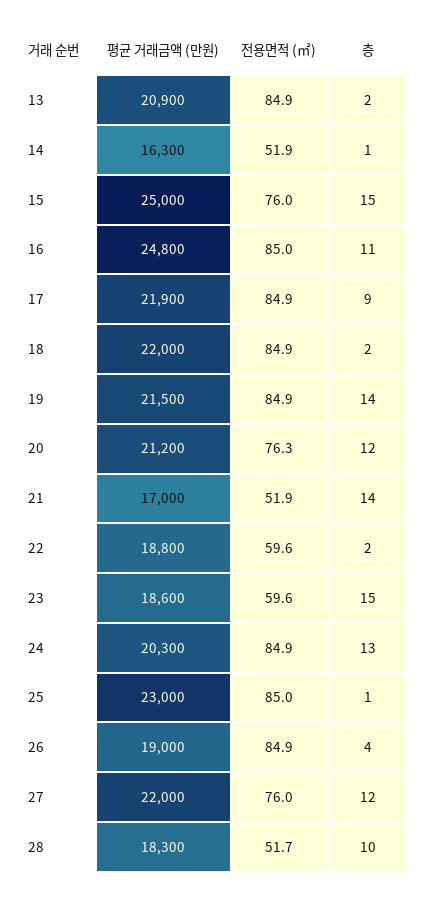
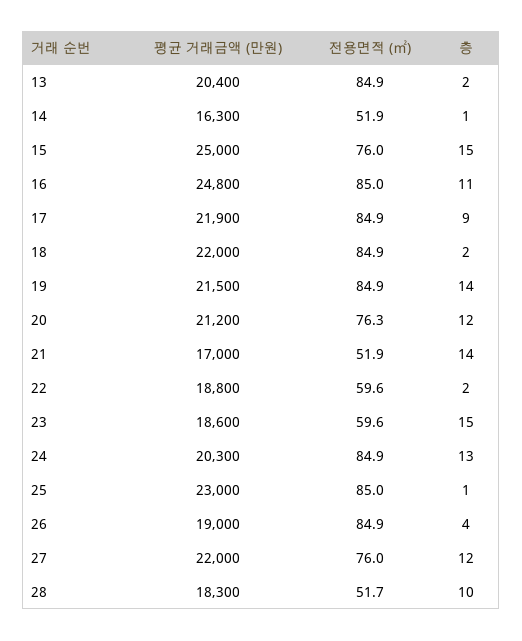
  {
    "평균 거래금액 (만원)": {
-     "13": 20900,
+     "13": 20400,
      "14": 16300,
      "15": 25000,
      "16": 24800,
      "17": 21900,
      "18": 22000,
      "19": 21500,
      "20": 21200,
      "21": 17000,
      "22": 18800,
      "23": 18600,
      "24": 20300,
      "25": 23000,
      "26": 19000,
      "27": 22000,
      "28": 18300
    },
    "전용면적 (㎡)": {
      "13": 84.9,
      "14": 51.9,
      "15": 76,
      "16": 85,
      "17": 84.9,
      "18": 84.9,
      "19": 84.9,
      "20": 76.3,
      "21": 51.9,
      "22": 59.6,
      "23": 59.6,
      "24": 84.9,
      "25": 85,
      "26": 84.9,
      "27": 76,
      "28": 51.7
    },
    "층": {
      "13": 2,
      "14": 1,
      "15": 15,
      "16": 11,
      "17": 9,
      "18": 2,
      "19": 14,
      "20": 12,
      "21": 14,
      "22": 2,
      "23": 15,
      "24": 13,
      "25": 1,
      "26": 4,
      "27": 12,
      "28": 10
    }
  }

